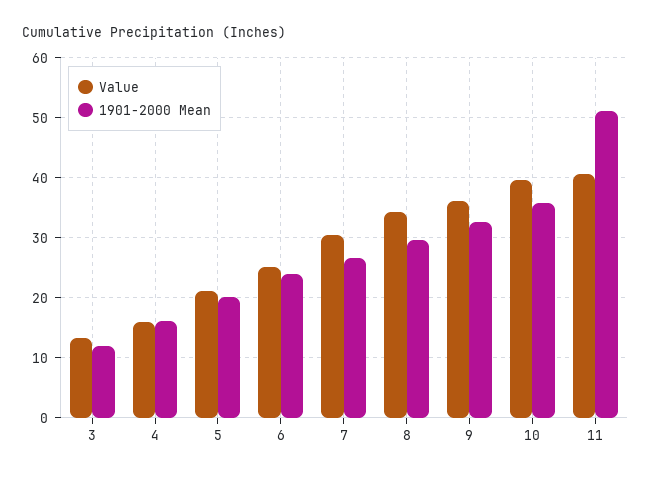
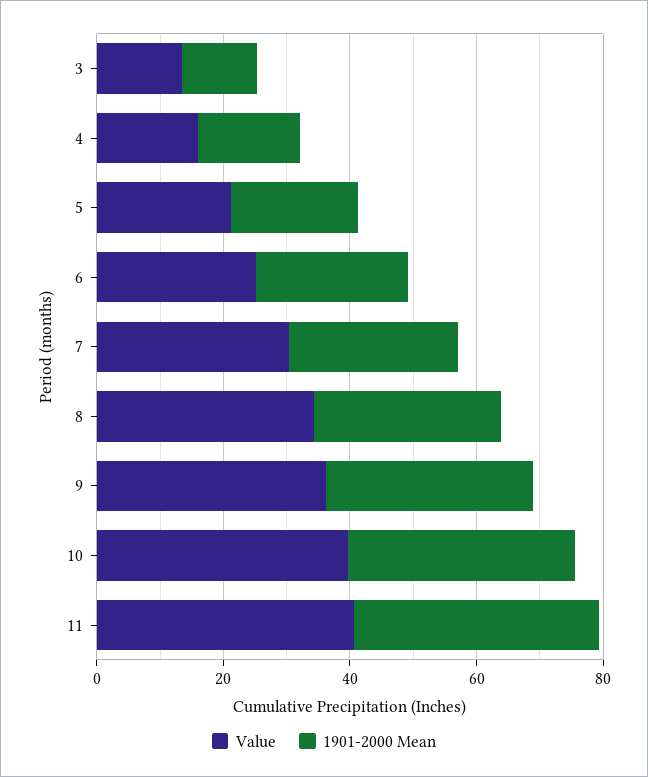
  {
    "Value": {
      "3": 13,
      "4": 16,
      "5": 21,
      "6": 25,
      "7": 30,
      "8": 34,
      "9": 36,
      "10": 40,
      "11": 41
    },
    "1901-2000 Mean": {
      "3": 12,
      "4": 16,
      "5": 20,
      "6": 24,
      "7": 27,
      "8": 30,
      "9": 33,
      "10": 36,
-     "11": 51
+     "11": 40
    }
  }

